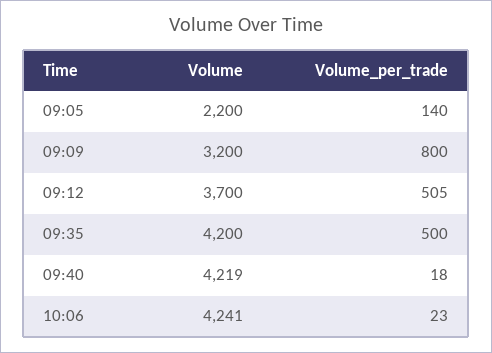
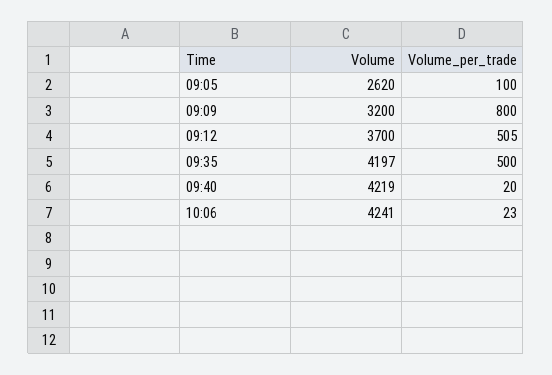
  {
    "Volume": {
-     "09:05": 2200,
+     "09:05": 2620,
      "09:09": 3200,
      "09:12": 3700,
-     "09:35": 4200,
+     "09:35": 4197,
      "09:40": 4219,
      "10:06": 4241
    },
    "Volume_per_trade": {
-     "09:05": 140,
+     "09:05": 100,
      "09:09": 800,
      "09:12": 505,
      "09:35": 500,
-     "09:40": 18,
+     "09:40": 20,
      "10:06": 23
    }
  }

